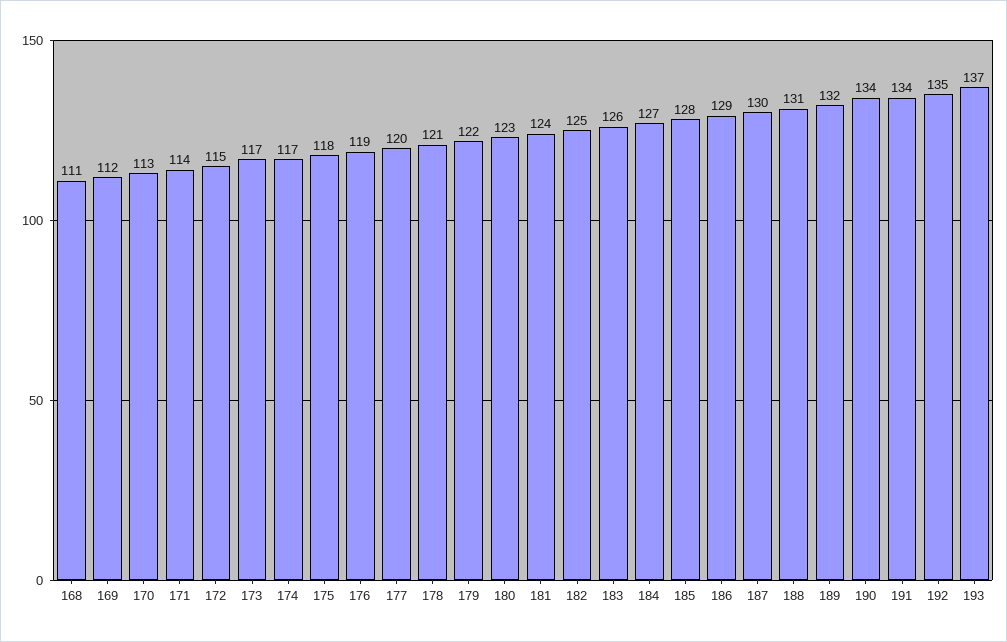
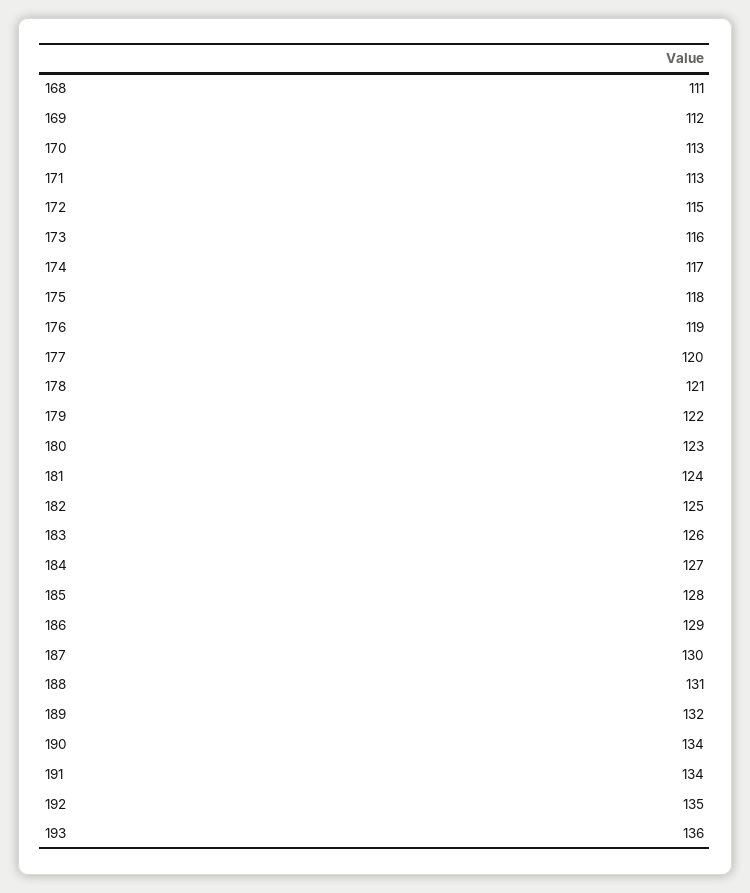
  {
    "168": 111,
    "169": 112,
    "170": 113,
-   "171": 114,
+   "171": 113,
    "172": 115,
-   "173": 117,
+   "173": 116,
    "174": 117,
    "175": 118,
    "176": 119,
    "177": 120,
    "178": 121,
    "179": 122,
    "180": 123,
    "181": 124,
    "182": 125,
    "183": 126,
    "184": 127,
    "185": 128,
    "186": 129,
    "187": 130,
    "188": 131,
    "189": 132,
    "190": 134,
    "191": 134,
    "192": 135,
-   "193": 137
+   "193": 136
  }

